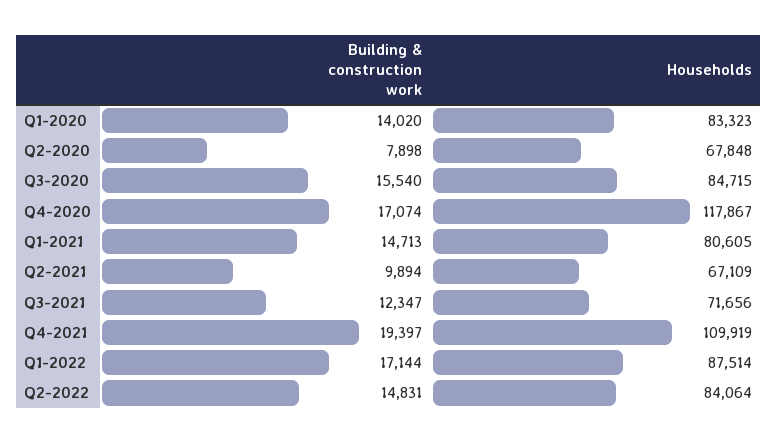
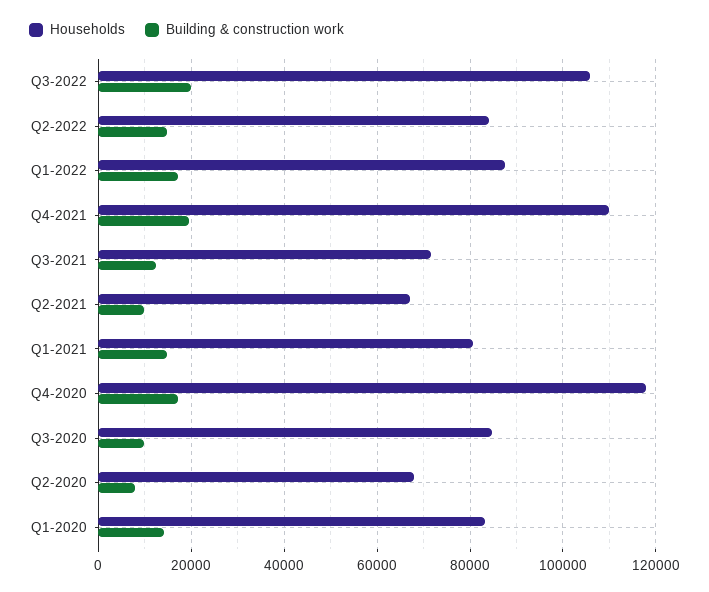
  {
    "Building & construction work": {
      "Q1-2020": 14020,
      "Q2-2020": 7898,
-     "Q3-2020": 15540,
+     "Q3-2020": 10000,
      "Q4-2020": 17074,
      "Q1-2021": 14713,
      "Q2-2021": 9894,
      "Q3-2021": 12347,
      "Q4-2021": 19397,
      "Q1-2022": 17144,
-     "Q2-2022": 14831
+     "Q2-2022": 14831,
+     "Q3-2022": 20000
    },
    "Households": {
      "Q1-2020": 83323,
      "Q2-2020": 67848,
      "Q3-2020": 84715,
      "Q4-2020": 117867,
      "Q1-2021": 80605,
      "Q2-2021": 67109,
      "Q3-2021": 71656,
      "Q4-2021": 109919,
      "Q1-2022": 87514,
-     "Q2-2022": 84064
+     "Q2-2022": 84064,
+     "Q3-2022": 106000
    }
  }

